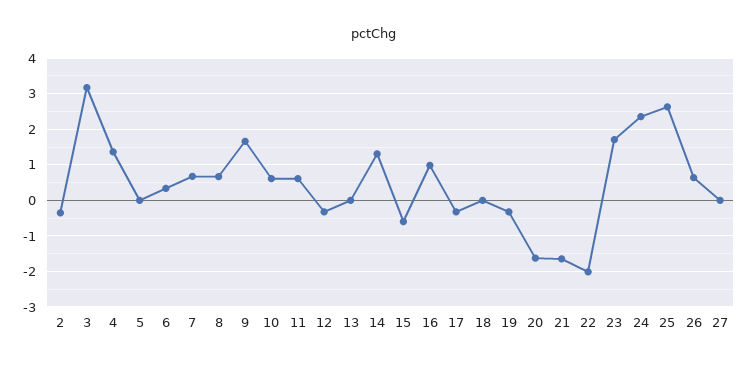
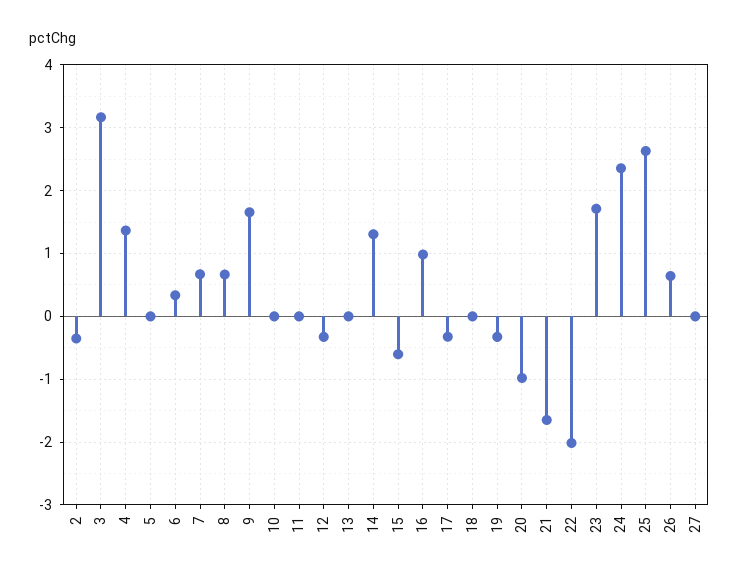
  {
    "2": -0.4,
    "3": 3.2,
    "4": 1.4,
    "5": 0,
    "6": 0.3,
    "7": 0.7,
    "8": 0.7,
    "9": 1.7,
-   "10": 0.6,
+   "10": 0,
-   "11": 0.6,
+   "11": 0,
    "12": -0.3,
    "13": 0,
    "14": 1.3,
    "15": -0.6,
    "16": 1,
    "17": -0.3,
    "18": 0,
    "19": -0.3,
-   "20": -1.6,
+   "20": -1,
    "21": -1.7,
    "22": -2,
    "23": 1.7,
    "24": 2.4,
    "25": 2.6,
    "26": 0.6,
    "27": 0
  }

